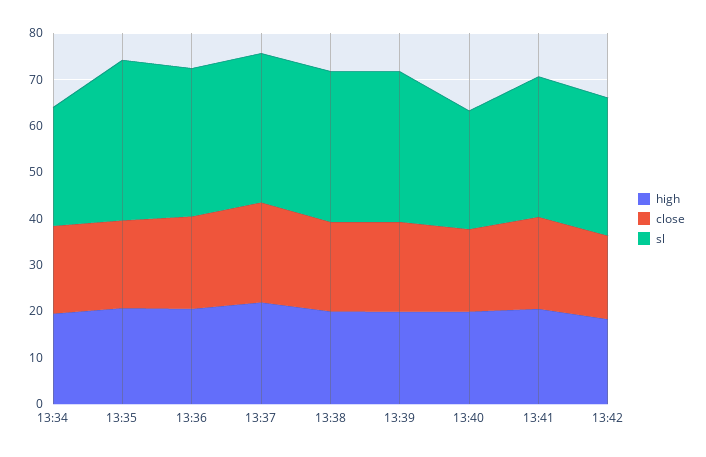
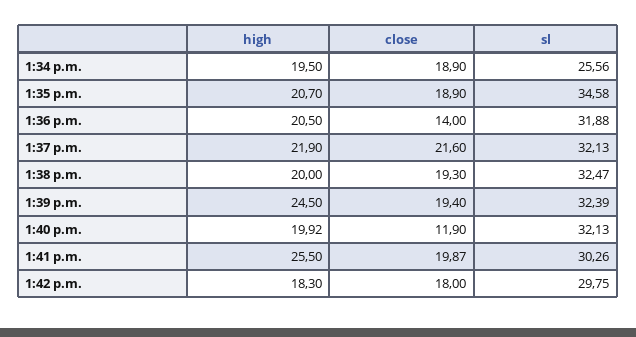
  {
    "high": {
      "13:34": 19.5,
      "13:35": 20.7,
      "13:36": 20.5,
      "13:37": 21.9,
      "13:38": 20,
-     "13:39": 20,
+     "13:39": 24.5,
      "13:40": 19.92,
-     "13:41": 20,
+     "13:41": 25.5,
      "13:42": 18.3
    },
    "close": {
      "13:34": 18.9,
      "13:35": 18.9,
-     "13:36": 20,
+     "13:36": 14,
      "13:37": 21.6,
      "13:38": 19.3,
      "13:39": 19.4,
-     "13:40": 18,
+     "13:40": 11.9,
      "13:41": 19.87,
      "13:42": 18
    },
    "sl": {
      "13:34": 25.56,
      "13:35": 34.58,
      "13:36": 31.88,
      "13:37": 32.13,
      "13:38": 32.47,
      "13:39": 32.39,
-     "13:40": 26,
+     "13:40": 32.13,
      "13:41": 30.26,
      "13:42": 29.75
    }
  }

